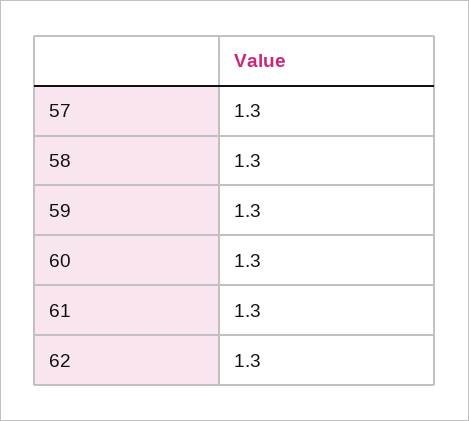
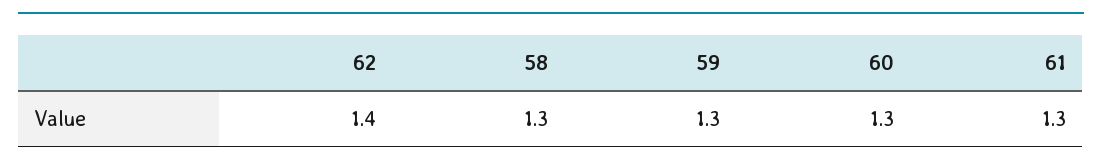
  {
-   "57": 1.3,
    "58": 1.3,
    "59": 1.3,
    "60": 1.3,
    "61": 1.3,
-   "62": 1.3
+   "62": 1.4
  }

